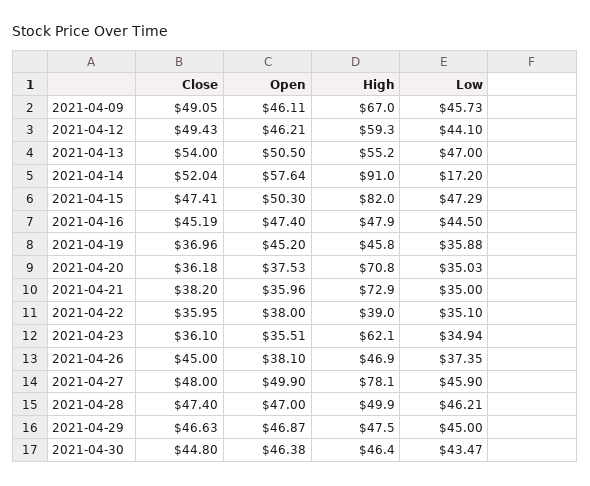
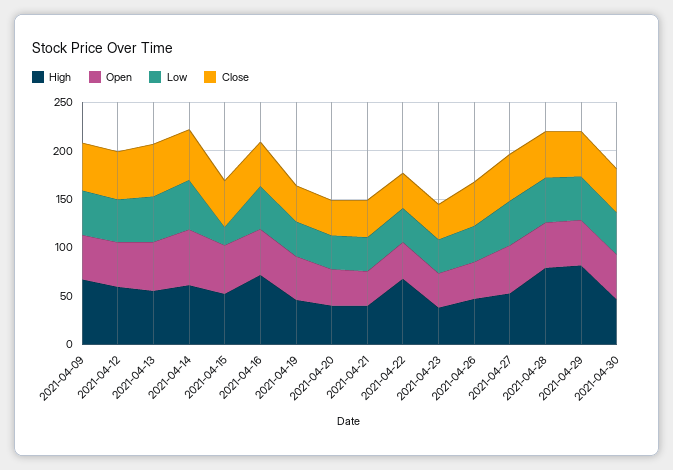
  {
    "Close": {
      "2021-04-09": 49.05,
      "2021-04-12": 49.43,
      "2021-04-13": 54,
      "2021-04-14": 52.04,
      "2021-04-15": 47.41,
      "2021-04-16": 45.19,
      "2021-04-19": 36.96,
      "2021-04-20": 36.18,
      "2021-04-21": 38.2,
      "2021-04-22": 35.95,
      "2021-04-23": 36.1,
      "2021-04-26": 45,
      "2021-04-27": 48,
      "2021-04-28": 47.4,
      "2021-04-29": 46.63,
      "2021-04-30": 44.8
    },
    "Open": {
      "2021-04-09": 46.11,
      "2021-04-12": 46.21,
      "2021-04-13": 50.5,
      "2021-04-14": 57.64,
      "2021-04-15": 50.3,
      "2021-04-16": 47.4,
      "2021-04-19": 45.2,
      "2021-04-20": 37.53,
      "2021-04-21": 35.96,
      "2021-04-22": 38,
      "2021-04-23": 35.51,
      "2021-04-26": 38.1,
      "2021-04-27": 49.9,
      "2021-04-28": 47,
      "2021-04-29": 46.87,
      "2021-04-30": 46.38
    },
    "High": {
      "2021-04-09": 67,
      "2021-04-12": 59.3,
      "2021-04-13": 55.2,
-     "2021-04-14": 91,
+     "2021-04-14": 60,
-     "2021-04-15": 82,
+     "2021-04-15": 50,
-     "2021-04-16": 47.9,
+     "2021-04-16": 70,
      "2021-04-19": 45.8,
-     "2021-04-20": 70.8,
+     "2021-04-20": 40,
-     "2021-04-21": 72.9,
+     "2021-04-21": 40,
-     "2021-04-22": 39,
+     "2021-04-22": 70,
-     "2021-04-23": 62.1,
+     "2021-04-23": 40,
      "2021-04-26": 46.9,
-     "2021-04-27": 78.1,
+     "2021-04-27": 50,
-     "2021-04-28": 49.9,
+     "2021-04-28": 80,
-     "2021-04-29": 47.5,
+     "2021-04-29": 80,
      "2021-04-30": 46.4
    },
    "Low": {
      "2021-04-09": 45.73,
      "2021-04-12": 44.1,
      "2021-04-13": 47,
-     "2021-04-14": 17.2,
+     "2021-04-14": 50,
-     "2021-04-15": 47.29,
+     "2021-04-15": 20,
      "2021-04-16": 44.5,
      "2021-04-19": 35.88,
      "2021-04-20": 35.03,
      "2021-04-21": 35,
      "2021-04-22": 35.1,
      "2021-04-23": 34.94,
      "2021-04-26": 37.35,
      "2021-04-27": 45.9,
      "2021-04-28": 46.21,
      "2021-04-29": 45,
      "2021-04-30": 43.47
    }
  }

